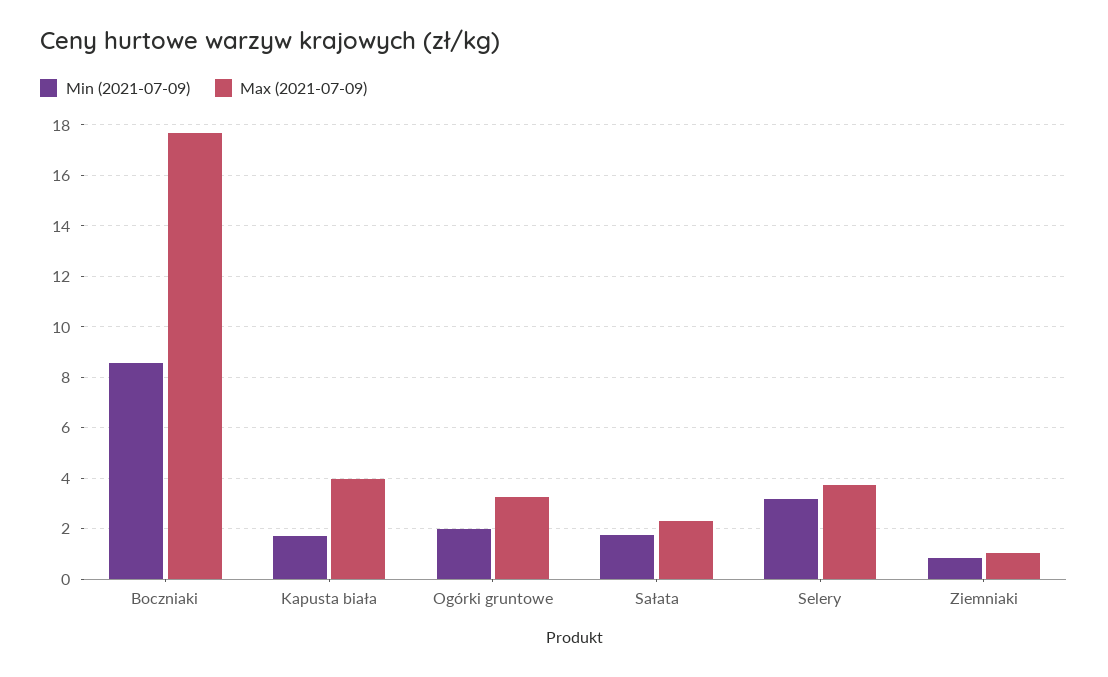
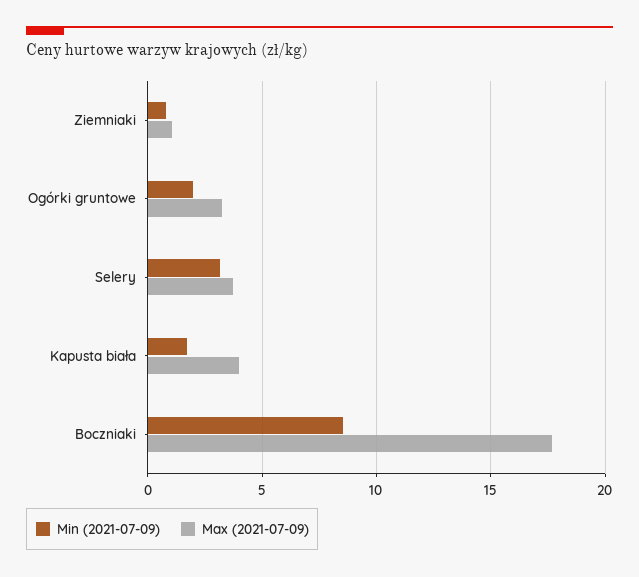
  {
    "Min (2021-07-09)": {
      "Boczniaki": 8.5,
      "Kapusta biała": 1.75,
      "Ogórki gruntowe": 2,
-     "Sałata": 1.75,
      "Selery": 3.25,
      "Ziemniaki": 0.75
    },
    "Max (2021-07-09)": {
      "Boczniaki": 17.75,
      "Kapusta biała": 4,
      "Ogórki gruntowe": 3.25,
-     "Sałata": 2.25,
      "Selery": 3.75,
      "Ziemniaki": 1
    }
  }

